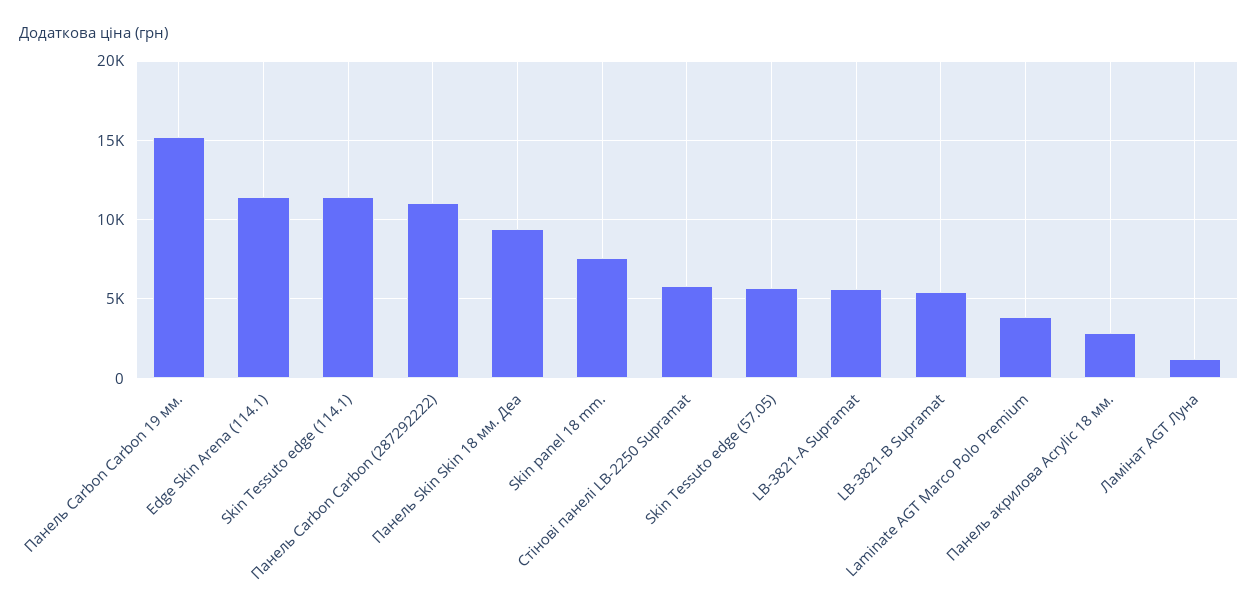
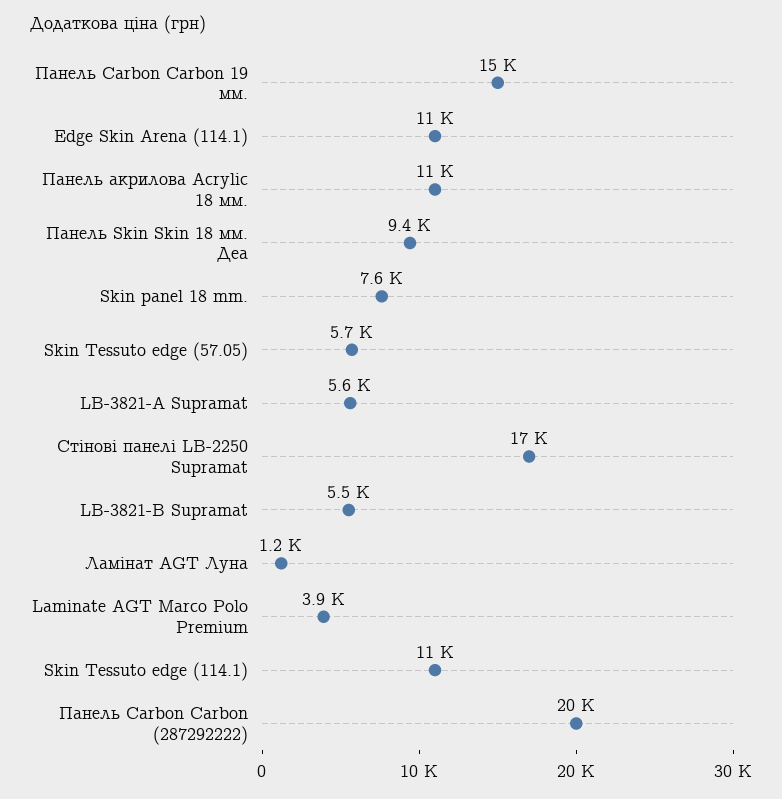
  {
    "Панель Carbon Carbon 19 мм.": 15000,
    "Edge Skin Arena (114.1)": 11000,
    "Skin Tessuto edge (114.1)": 11000,
-   "Панель Carbon Carbon (287292222)": 11000,
+   "Панель Carbon Carbon (287292222)": 20000,
    "Панель Skin Skin 18 мм. Деа": 9400,
    "Skin panel 18 mm.": 7600,
-   "Стінові панелі LB-2250 Supramat": 6000,
+   "Стінові панелі LB-2250 Supramat": 17000,
    "Skin Tessuto edge (57.05)": 5700,
    "LB-3821-А Supramat": 5600,
    "LB-3821-В Supramat": 5500,
    "Laminate AGT Marco Polo Premium": 3900,
-   "Панель акрилова Acrylic 18 мм.": 3000,
+   "Панель акрилова Acrylic 18 мм.": 11000,
    "Ламінат AGT Луна": 1200
  }

